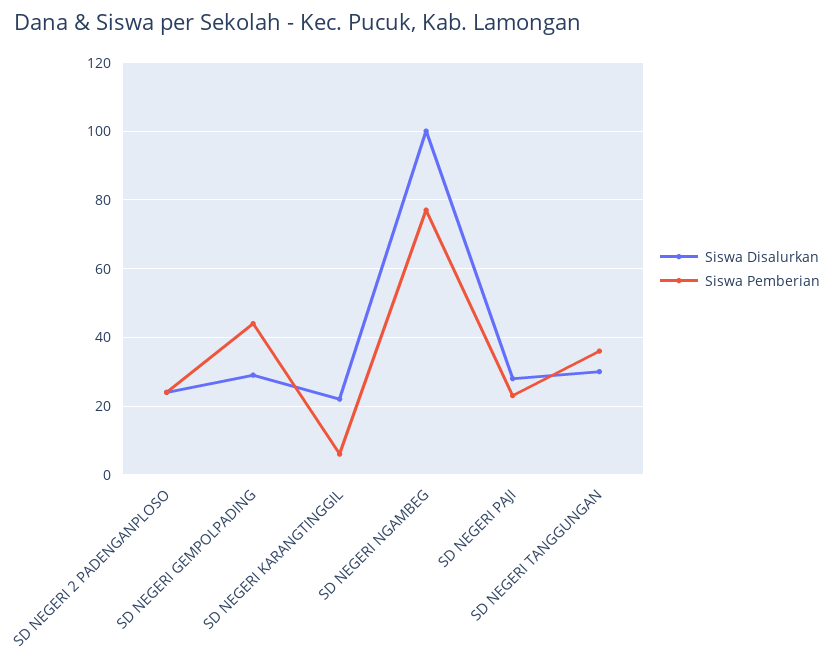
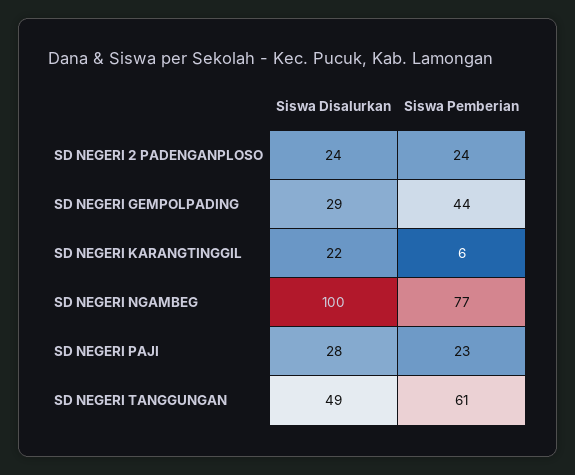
  {
    "Siswa Disalurkan": {
      "SD NEGERI 2 PADENGANPLOSO": 24,
      "SD NEGERI GEMPOLPADING": 29,
      "SD NEGERI KARANGTINGGIL": 22,
      "SD NEGERI NGAMBEG": 100,
      "SD NEGERI PAJI": 28,
-     "SD NEGERI TANGGUNGAN": 30
+     "SD NEGERI TANGGUNGAN": 49
    },
    "Siswa Pemberian": {
      "SD NEGERI 2 PADENGANPLOSO": 24,
      "SD NEGERI GEMPOLPADING": 44,
      "SD NEGERI KARANGTINGGIL": 6,
      "SD NEGERI NGAMBEG": 77,
      "SD NEGERI PAJI": 23,
-     "SD NEGERI TANGGUNGAN": 35
+     "SD NEGERI TANGGUNGAN": 61
    }
  }

